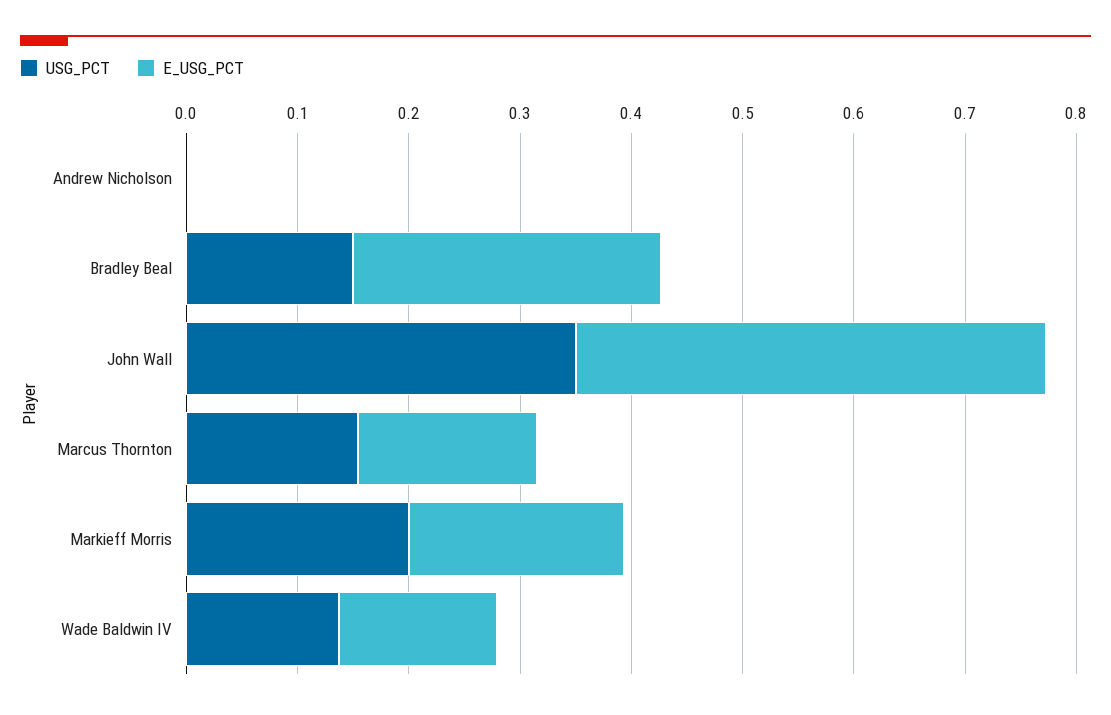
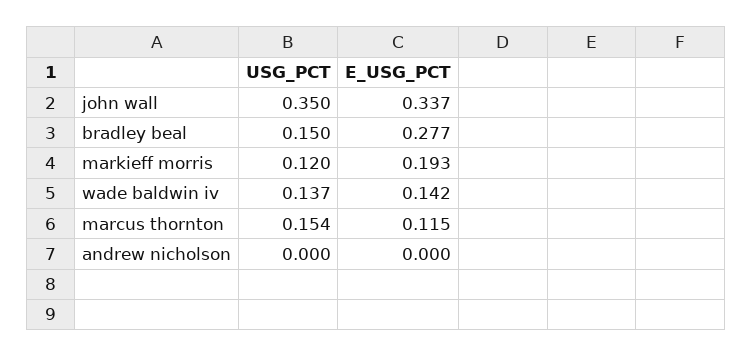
  {
    "USG_PCT": {
      "Andrew Nicholson": 0,
      "Bradley Beal": 0.15,
      "John Wall": 0.35,
      "Marcus Thornton": 0.154,
-     "Markieff Morris": 0.2,
+     "Markieff Morris": 0.12,
      "Wade Baldwin IV": 0.137
    },
    "E_USG_PCT": {
      "Andrew Nicholson": 0,
      "Bradley Beal": 0.277,
-     "John Wall": 0.42,
+     "John Wall": 0.337,
-     "Marcus Thornton": 0.16,
+     "Marcus Thornton": 0.115,
      "Markieff Morris": 0.193,
      "Wade Baldwin IV": 0.142
    }
  }

